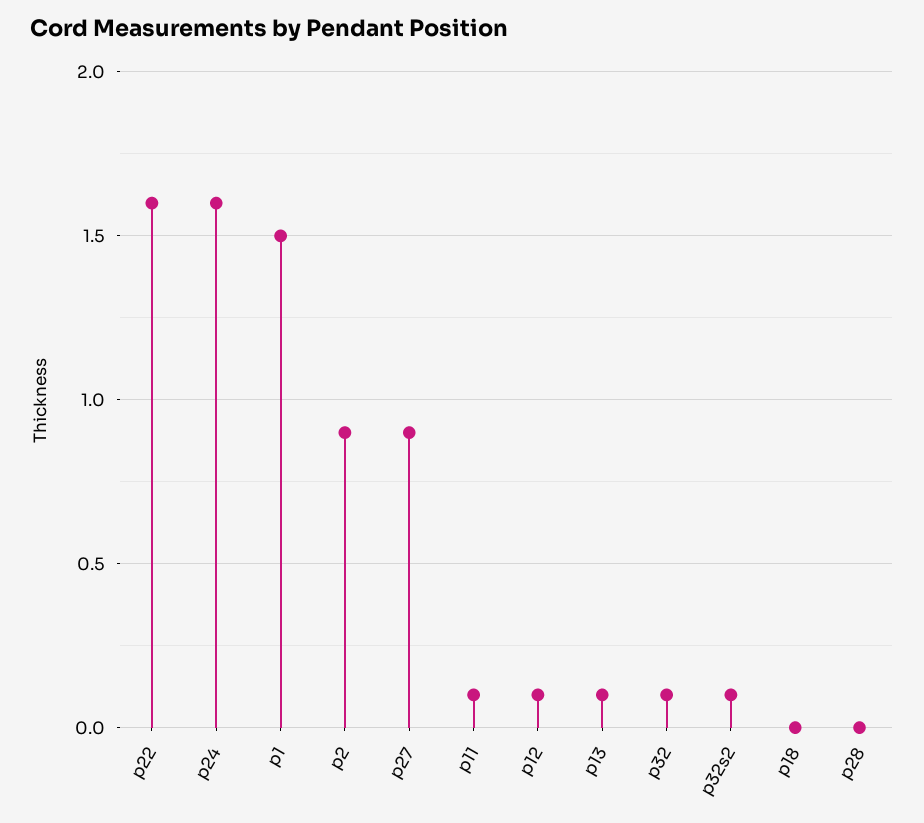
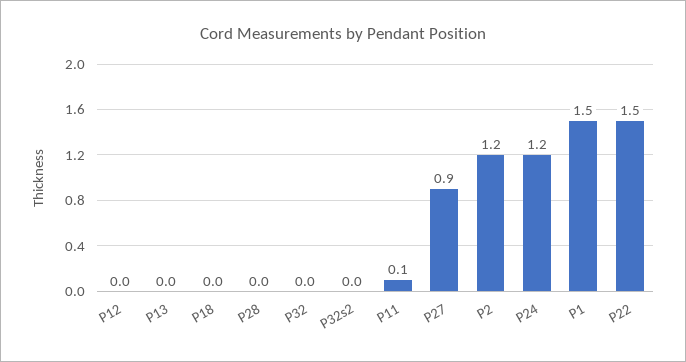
  {
-   "p22": 1.6,
+   "p22": 1.5,
-   "p24": 1.6,
+   "p24": 1.2,
    "p1": 1.5,
-   "p2": 0.9,
+   "p2": 1.2,
    "p27": 0.9,
    "p11": 0.1,
-   "p12": 0.1,
+   "p12": 0,
-   "p13": 0.1,
+   "p13": 0,
-   "p32": 0.1,
+   "p32": 0,
-   "p32s2": 0.1,
+   "p32s2": 0,
    "p18": 0,
    "p28": 0
  }

